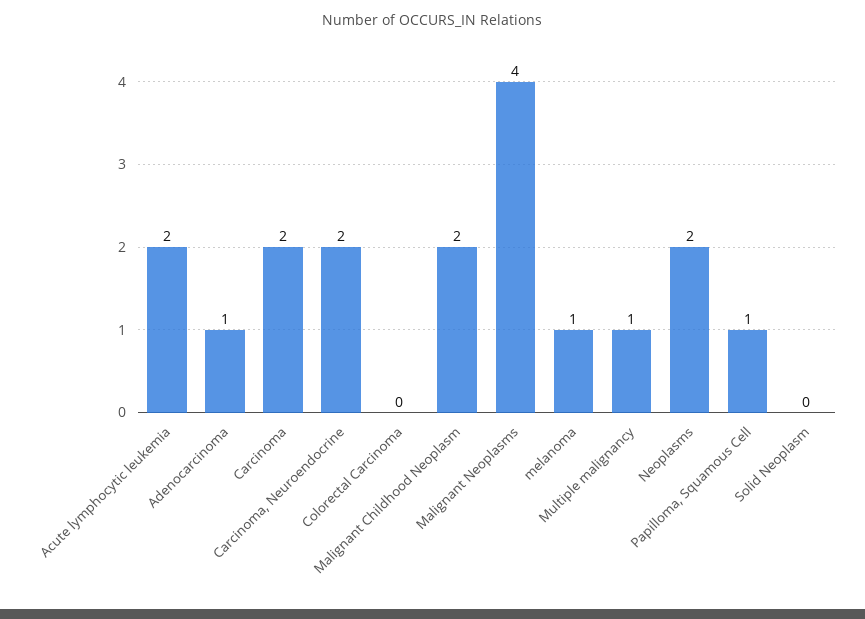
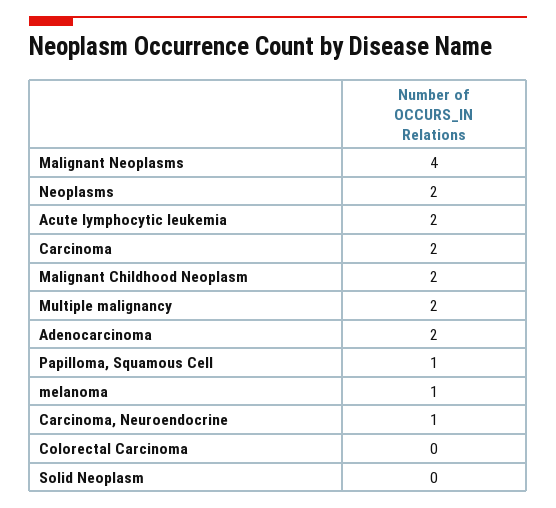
  {
    "Acute lymphocytic leukemia": 2,
-   "Adenocarcinoma": 1,
+   "Adenocarcinoma": 2,
    "Carcinoma": 2,
-   "Carcinoma, Neuroendocrine": 2,
+   "Carcinoma, Neuroendocrine": 1,
    "Colorectal Carcinoma": 0,
    "Malignant Childhood Neoplasm": 2,
    "Malignant Neoplasms": 4,
    "melanoma": 1,
-   "Multiple malignancy": 1,
+   "Multiple malignancy": 2,
    "Neoplasms": 2,
    "Papilloma, Squamous Cell": 1,
    "Solid Neoplasm": 0
  }

